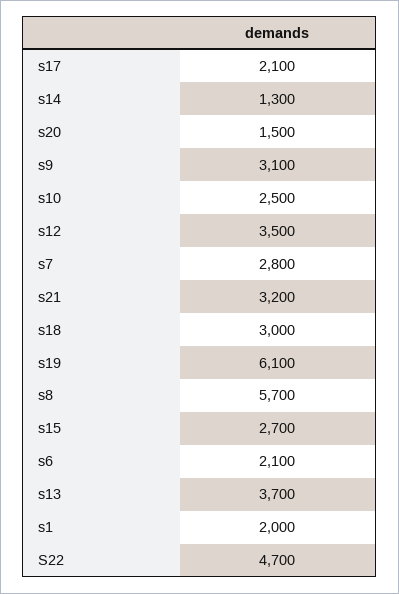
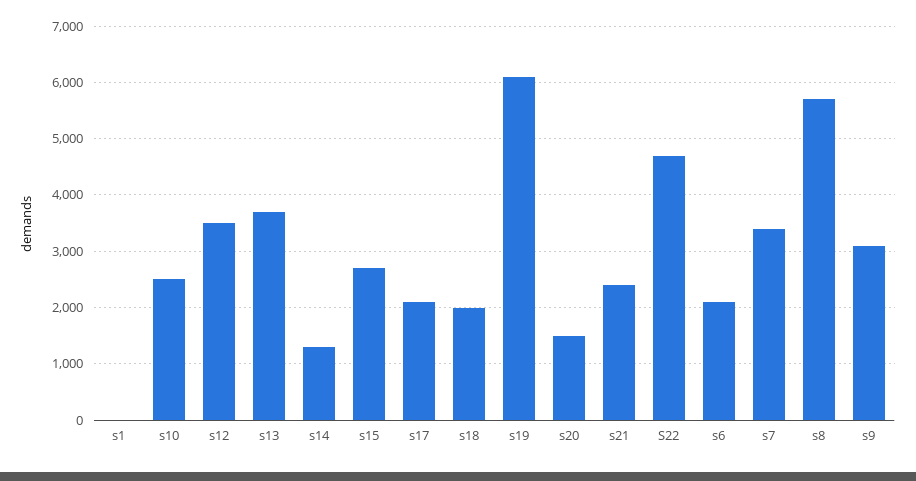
  {
    "s17": 2100,
    "s14": 1300,
    "s20": 1500,
    "s9": 3100,
    "s10": 2500,
    "s12": 3500,
-   "s7": 2800,
+   "s7": 3400,
-   "s21": 3200,
+   "s21": 2400,
-   "s18": 3000,
+   "s18": 2000,
    "s19": 6100,
    "s8": 5700,
    "s15": 2700,
    "s6": 2100,
    "s13": 3700,
-   "s1": 2000,
+   "s1": 0,
    "S22": 4700
  }

